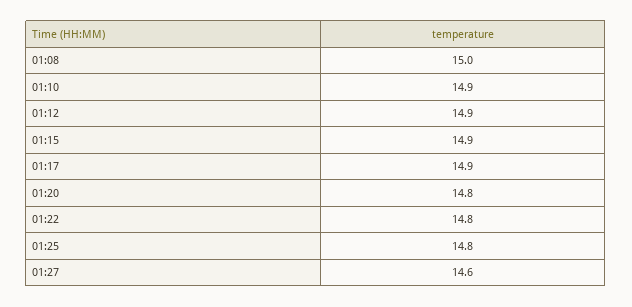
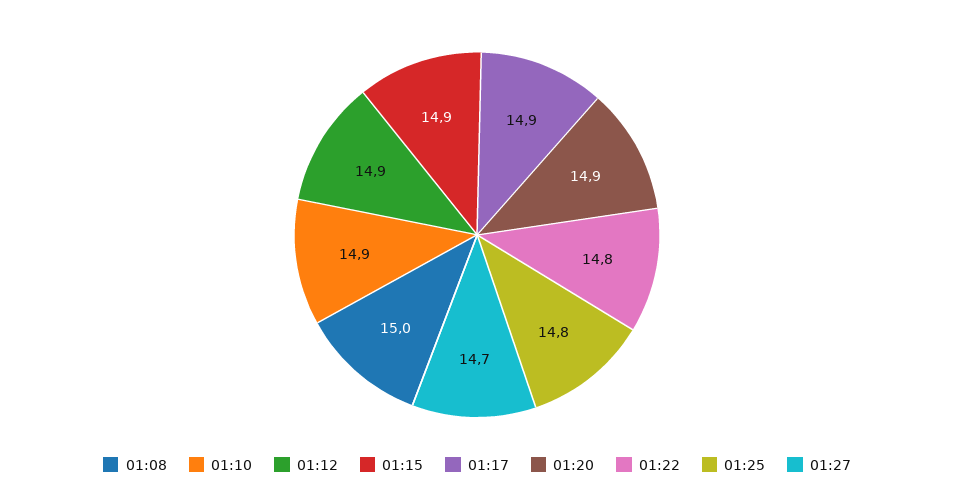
  {
    "01:08": 15,
    "01:10": 14.9,
    "01:12": 14.9,
    "01:15": 14.9,
    "01:17": 14.9,
-   "01:20": 14.8,
+   "01:20": 14.9,
    "01:22": 14.8,
    "01:25": 14.8,
-   "01:27": 14.6
+   "01:27": 14.7
  }

